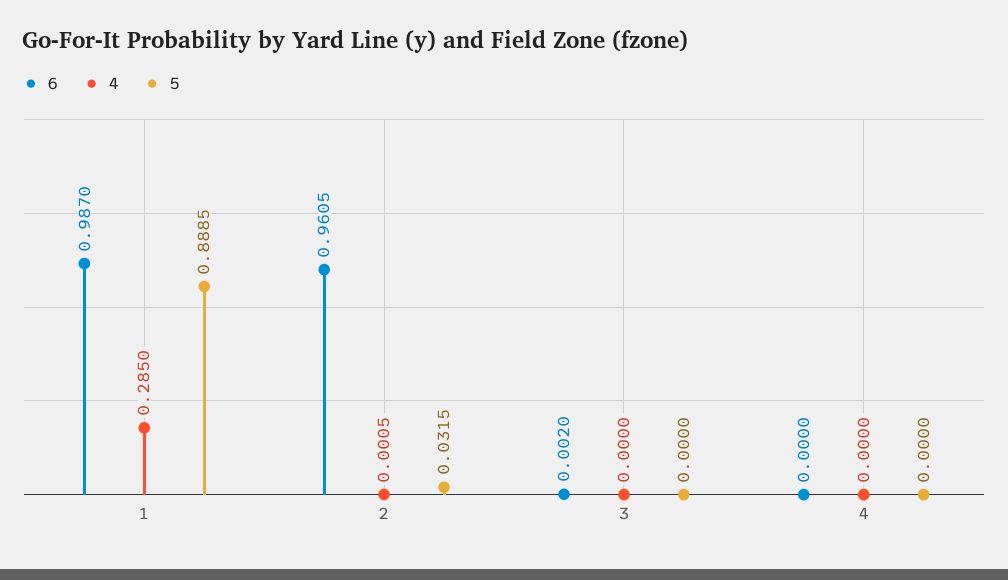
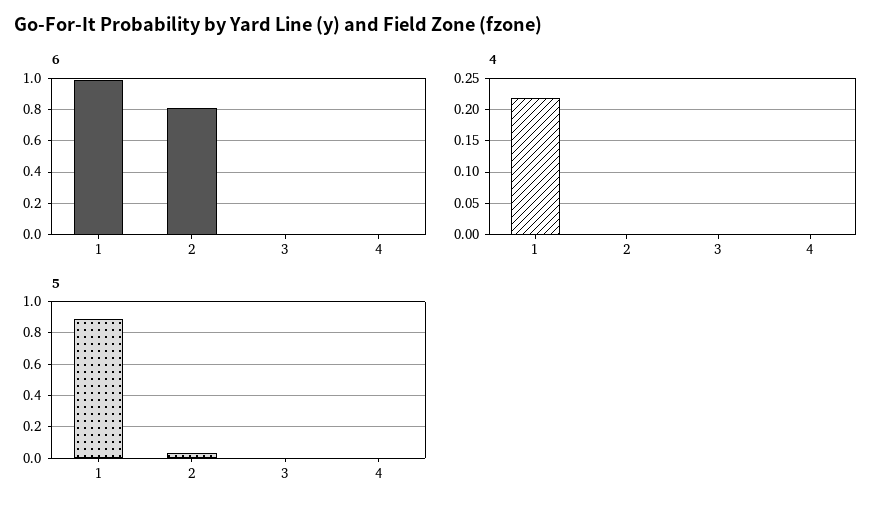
  {
    "6": {
      "1": 0.987,
-     "2": 0.9605,
+     "2": 0.8,
      "3": 0.002,
      "4": 0
    },
    "4": {
-     "1": 0.285,
+     "1": 0.22,
      "2": 0.0005,
      "3": 0,
      "4": 0
    },
    "5": {
      "1": 0.8885,
      "2": 0.0315,
      "3": 0,
      "4": 0
    }
  }

